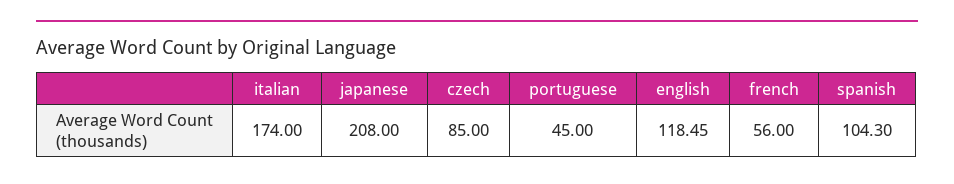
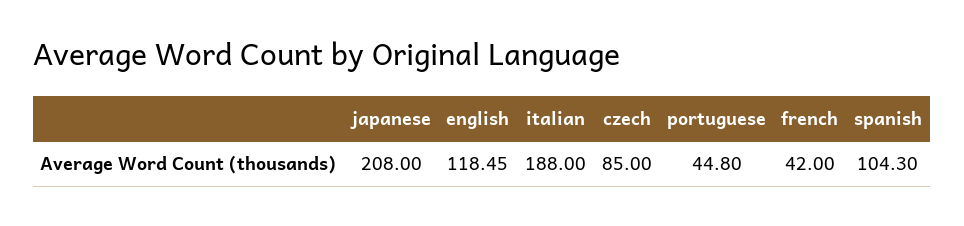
  {
-   "italian": 174,
+   "italian": 188,
    "japanese": 208,
    "czech": 85,
-   "portuguese": 45,
+   "portuguese": 44.8,
    "english": 118.45,
-   "french": 56,
+   "french": 42,
    "spanish": 104.3
  }

